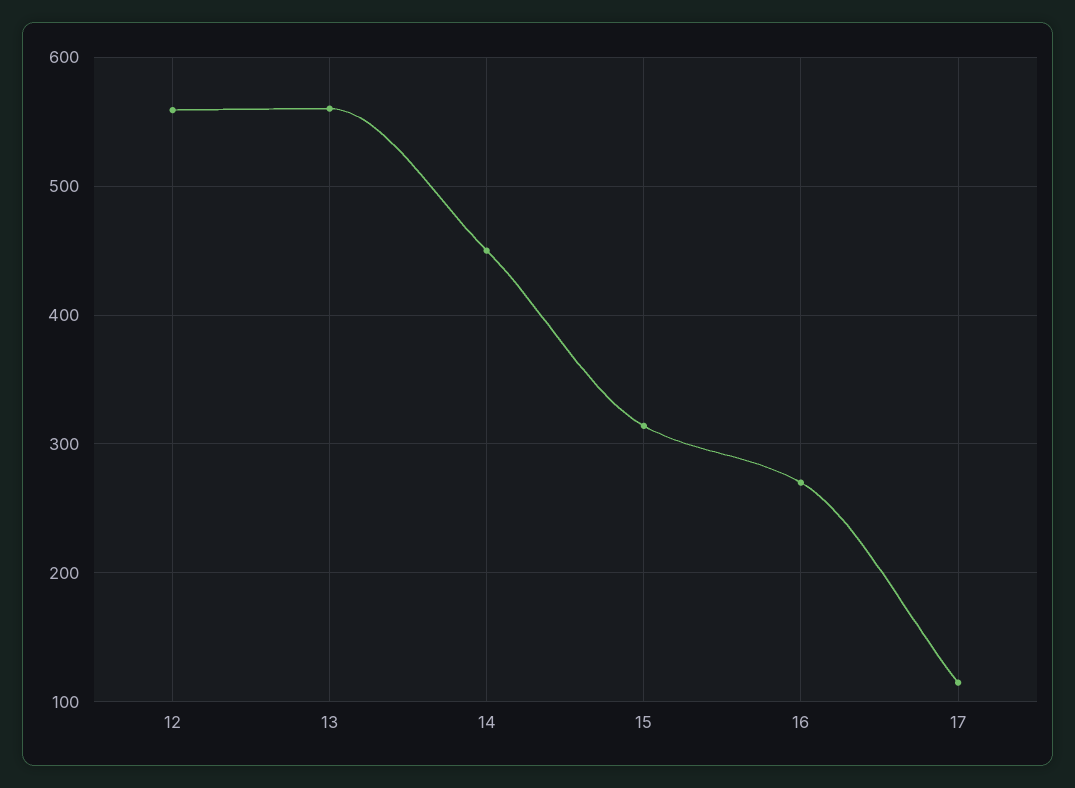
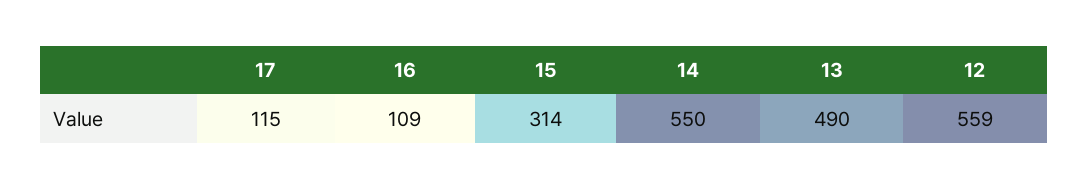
  {
    "12": 559,
-   "13": 560,
+   "13": 490,
-   "14": 450,
+   "14": 550,
    "15": 314,
-   "16": 270,
+   "16": 109,
    "17": 115
  }

